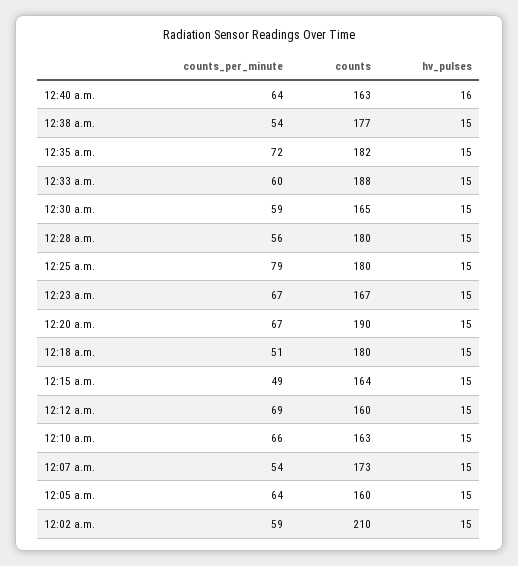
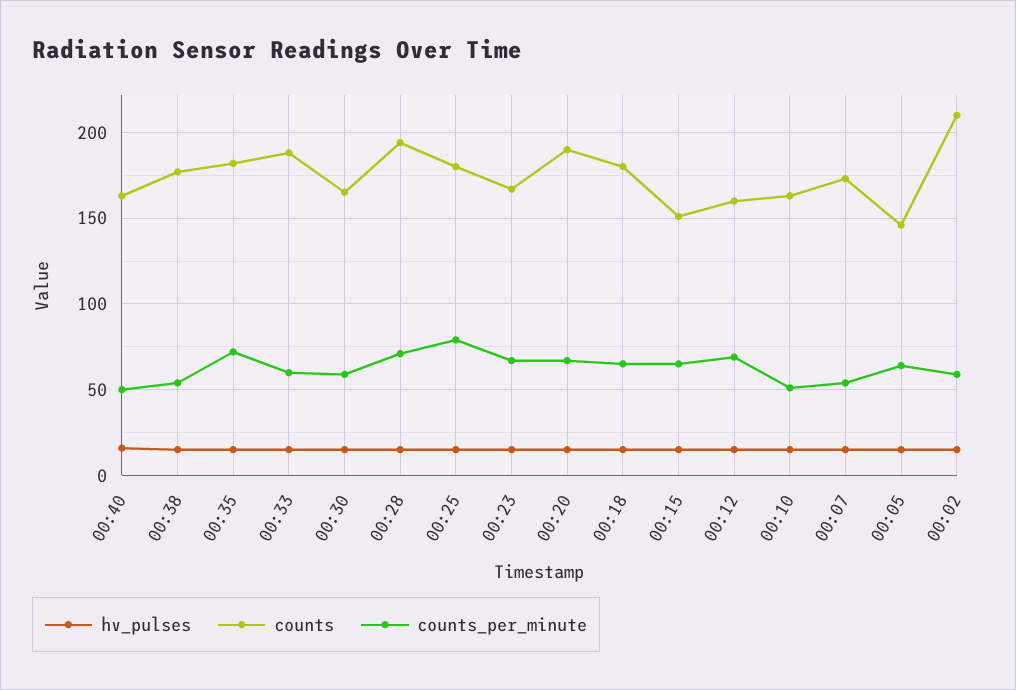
  {
    "counts_per_minute": {
-     "12:40 a.m.": 64,
+     "12:40 a.m.": 50,
      "12:38 a.m.": 54,
      "12:35 a.m.": 72,
      "12:33 a.m.": 60,
      "12:30 a.m.": 59,
-     "12:28 a.m.": 56,
+     "12:28 a.m.": 70,
      "12:25 a.m.": 79,
      "12:23 a.m.": 67,
      "12:20 a.m.": 67,
-     "12:18 a.m.": 51,
+     "12:18 a.m.": 65,
-     "12:15 a.m.": 49,
+     "12:15 a.m.": 65,
      "12:12 a.m.": 69,
-     "12:10 a.m.": 66,
+     "12:10 a.m.": 50,
      "12:07 a.m.": 54,
      "12:05 a.m.": 64,
      "12:02 a.m.": 59
    },
    "counts": {
      "12:40 a.m.": 163,
      "12:38 a.m.": 177,
      "12:35 a.m.": 182,
      "12:33 a.m.": 188,
      "12:30 a.m.": 165,
-     "12:28 a.m.": 180,
+     "12:28 a.m.": 195,
      "12:25 a.m.": 180,
      "12:23 a.m.": 167,
      "12:20 a.m.": 190,
      "12:18 a.m.": 180,
-     "12:15 a.m.": 164,
+     "12:15 a.m.": 150,
      "12:12 a.m.": 160,
      "12:10 a.m.": 163,
      "12:07 a.m.": 173,
-     "12:05 a.m.": 160,
+     "12:05 a.m.": 145,
      "12:02 a.m.": 210
    },
    "hv_pulses": {
      "12:40 a.m.": 16,
      "12:38 a.m.": 15,
      "12:35 a.m.": 15,
      "12:33 a.m.": 15,
      "12:30 a.m.": 15,
      "12:28 a.m.": 15,
      "12:25 a.m.": 15,
      "12:23 a.m.": 15,
      "12:20 a.m.": 15,
      "12:18 a.m.": 15,
      "12:15 a.m.": 15,
      "12:12 a.m.": 15,
      "12:10 a.m.": 15,
      "12:07 a.m.": 15,
      "12:05 a.m.": 15,
      "12:02 a.m.": 15
    }
  }

